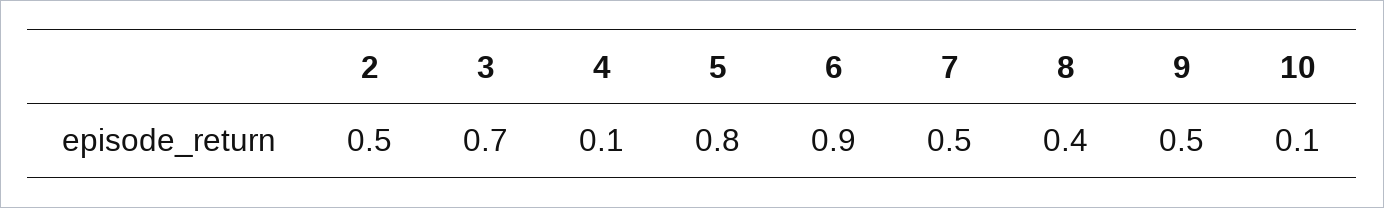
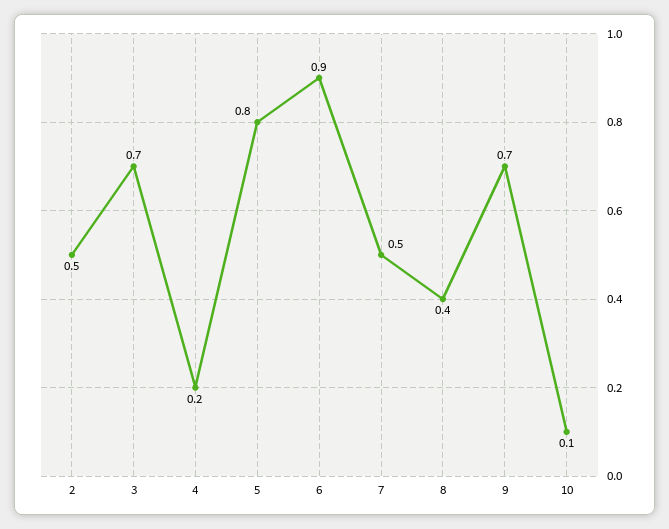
  {
    "2": 0.5,
    "3": 0.7,
-   "4": 0.1,
+   "4": 0.2,
    "5": 0.8,
    "6": 0.9,
    "7": 0.5,
    "8": 0.4,
-   "9": 0.5,
+   "9": 0.7,
    "10": 0.1
  }

